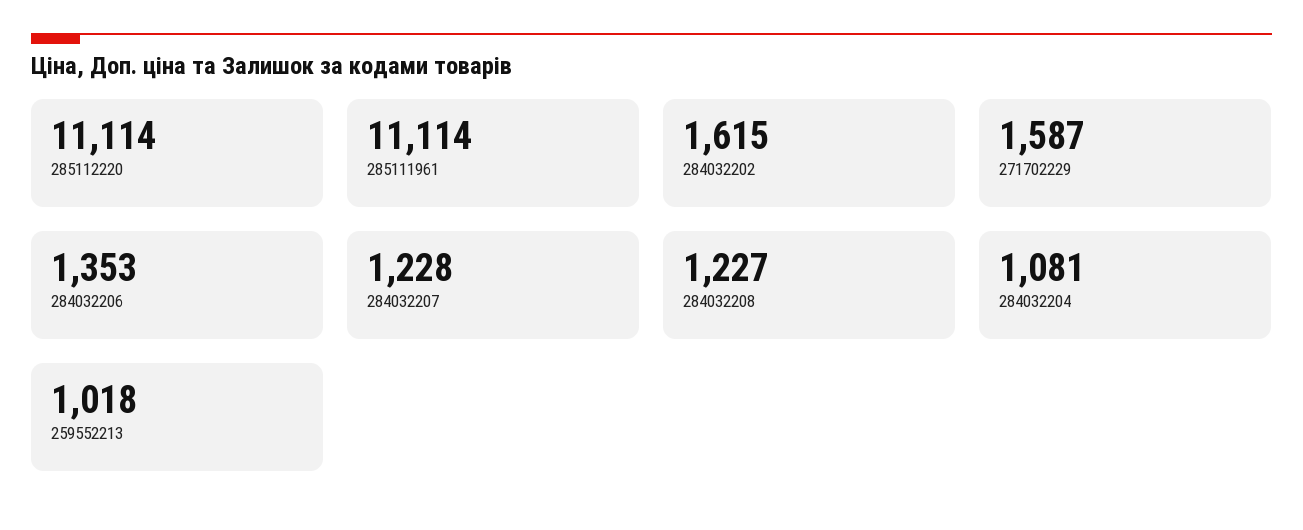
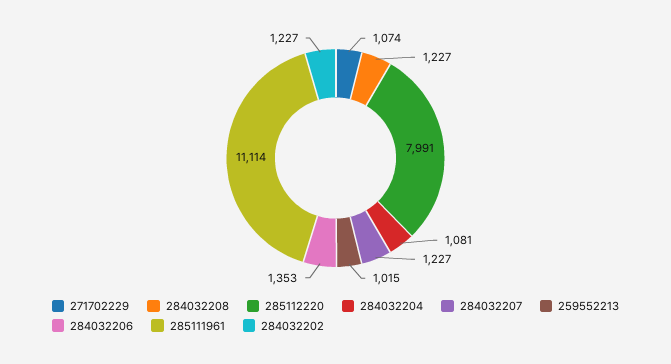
  {
-   "285112220": 11114,
+   "285112220": 7991,
    "285111961": 11114,
-   "284032202": 1615,
+   "284032202": 1227,
-   "271702229": 1587,
+   "271702229": 1074,
    "284032206": 1353,
-   "284032207": 1228,
+   "284032207": 1227,
    "284032208": 1227,
    "284032204": 1081,
-   "259552213": 1018
+   "259552213": 1015
  }

